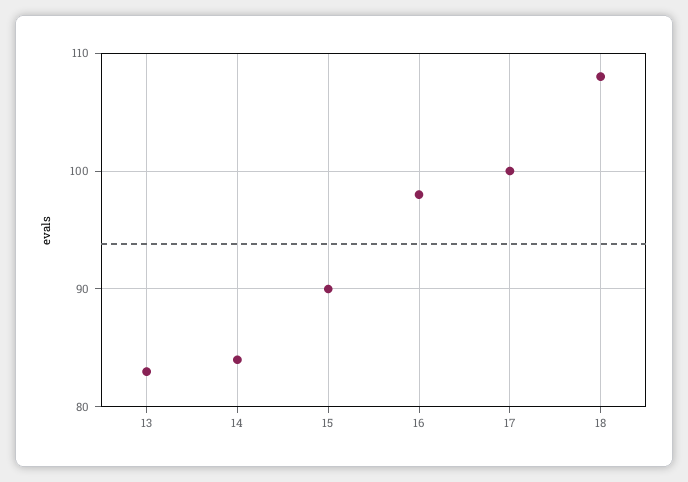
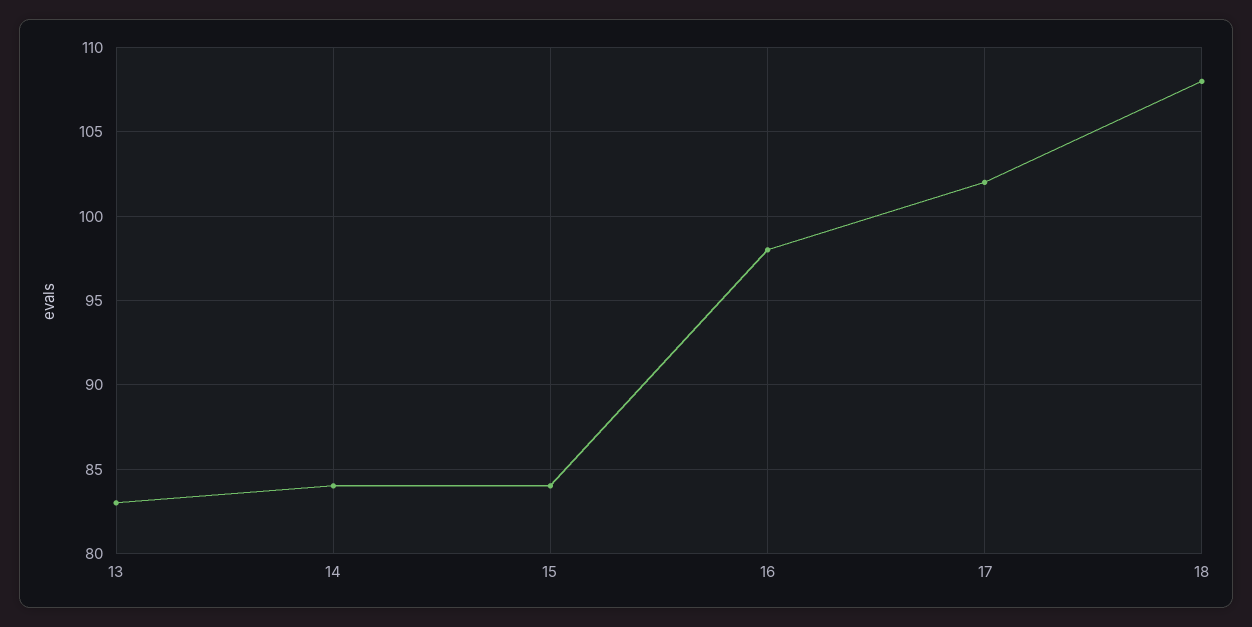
  {
    "13": 83,
    "14": 84,
-   "15": 90,
+   "15": 84,
    "16": 98,
-   "17": 100,
+   "17": 102,
    "18": 108
  }

